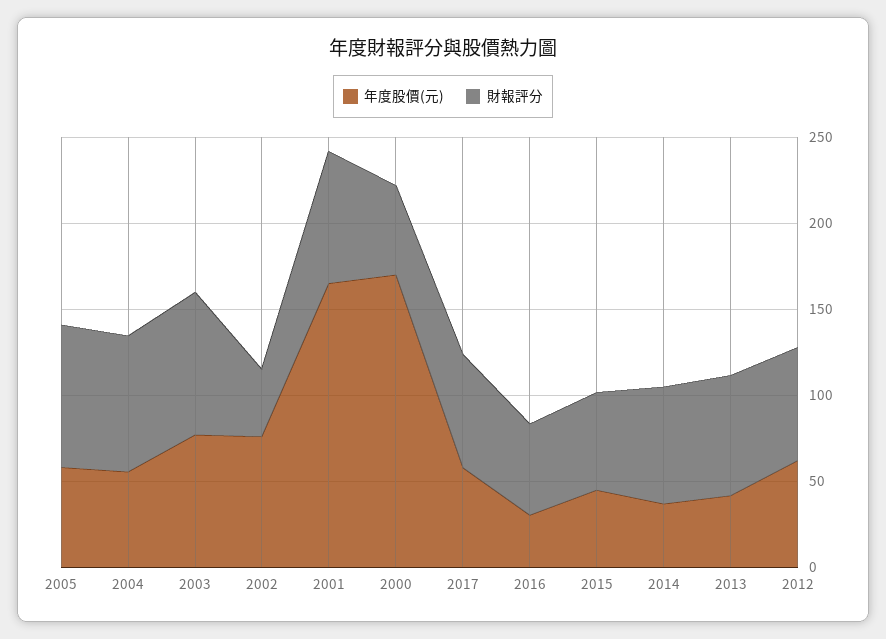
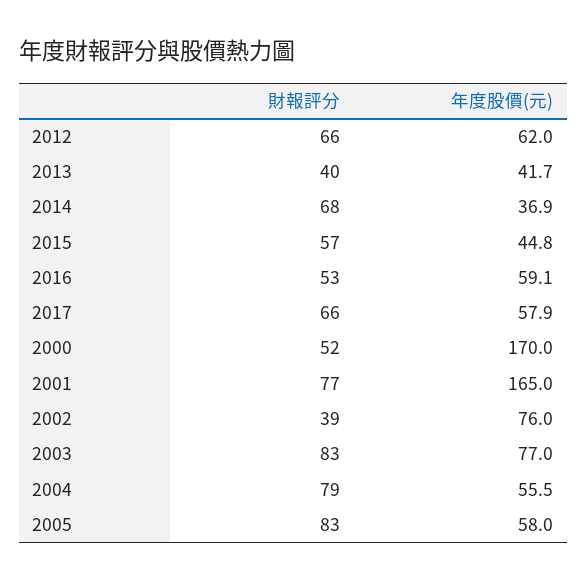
  {
    "年度股價(元)": {
      "2005": 58,
      "2004": 55.5,
      "2003": 77,
      "2002": 76,
      "2001": 165,
      "2000": 170,
      "2017": 57.9,
-     "2016": 30,
+     "2016": 59.1,
      "2015": 44.8,
      "2014": 36.9,
      "2013": 41.7,
      "2012": 62
    },
    "財報評分": {
      "2005": 83,
      "2004": 79,
      "2003": 83,
      "2002": 39,
      "2001": 77,
      "2000": 52,
      "2017": 66,
      "2016": 53,
      "2015": 57,
      "2014": 68,
-     "2013": 70,
+     "2013": 40,
      "2012": 66
    }
  }

